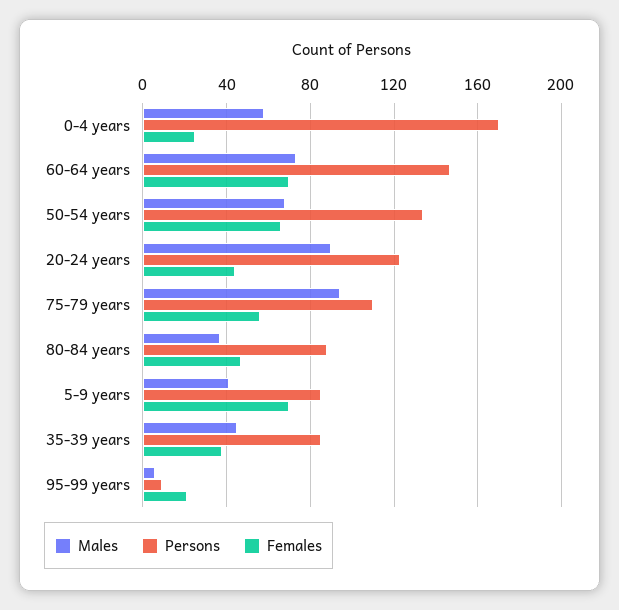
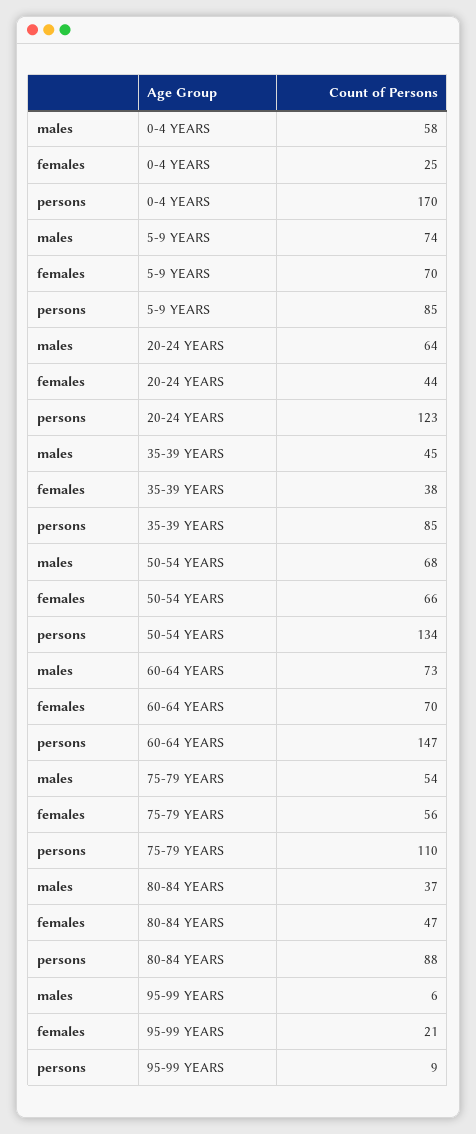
  {
    "Males": {
      "0-4 years": 58,
      "60-64 years": 73,
      "50-54 years": 68,
-     "20-24 years": 90,
+     "20-24 years": 64,
-     "75-79 years": 95,
+     "75-79 years": 54,
      "80-84 years": 37,
-     "5-9 years": 40,
+     "5-9 years": 74,
      "35-39 years": 45,
      "95-99 years": 6
    },
    "Persons": {
      "0-4 years": 170,
      "60-64 years": 147,
      "50-54 years": 134,
      "20-24 years": 123,
      "75-79 years": 110,
      "80-84 years": 88,
      "5-9 years": 85,
      "35-39 years": 85,
      "95-99 years": 9
    },
    "Females": {
      "0-4 years": 25,
      "60-64 years": 70,
      "50-54 years": 66,
      "20-24 years": 44,
      "75-79 years": 56,
      "80-84 years": 47,
      "5-9 years": 70,
      "35-39 years": 38,
      "95-99 years": 21
    }
  }

